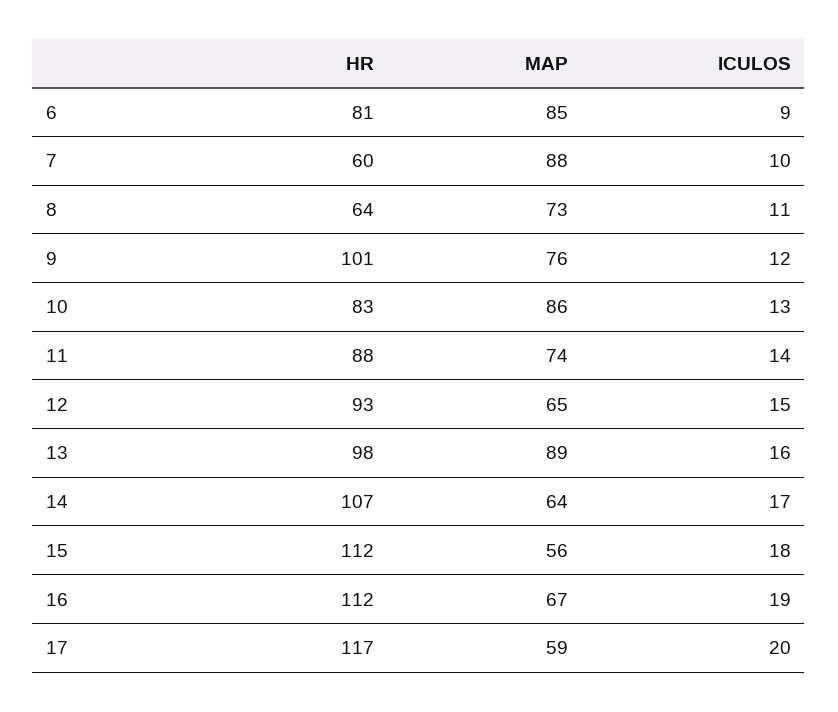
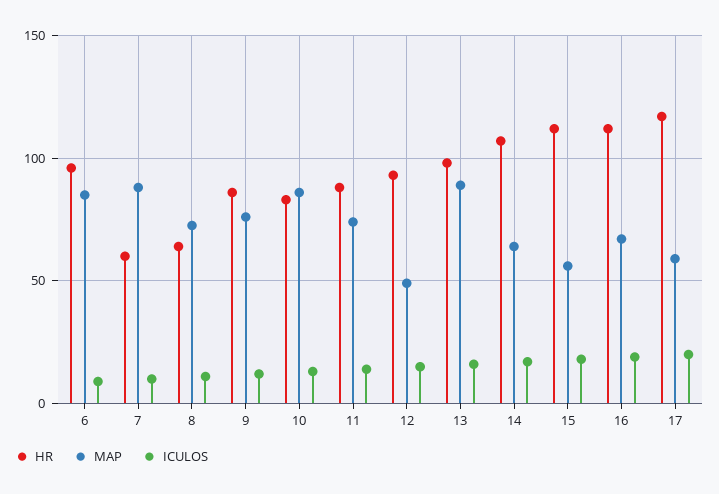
  {
    "HR": {
-     "6": 81,
+     "6": 95,
      "7": 60,
      "8": 64,
-     "9": 101,
+     "9": 85,
      "10": 83,
      "11": 88,
      "12": 93,
      "13": 98,
      "14": 107,
      "15": 112,
      "16": 112,
      "17": 117
    },
    "MAP": {
      "6": 85,
      "7": 88,
      "8": 73,
      "9": 76,
      "10": 86,
      "11": 74,
-     "12": 65,
+     "12": 50,
      "13": 89,
      "14": 64,
      "15": 56,
      "16": 67,
      "17": 59
    },
    "ICULOS": {
      "6": 9,
      "7": 10,
      "8": 11,
      "9": 12,
      "10": 13,
      "11": 14,
      "12": 15,
      "13": 16,
      "14": 17,
      "15": 18,
      "16": 19,
      "17": 20
    }
  }

